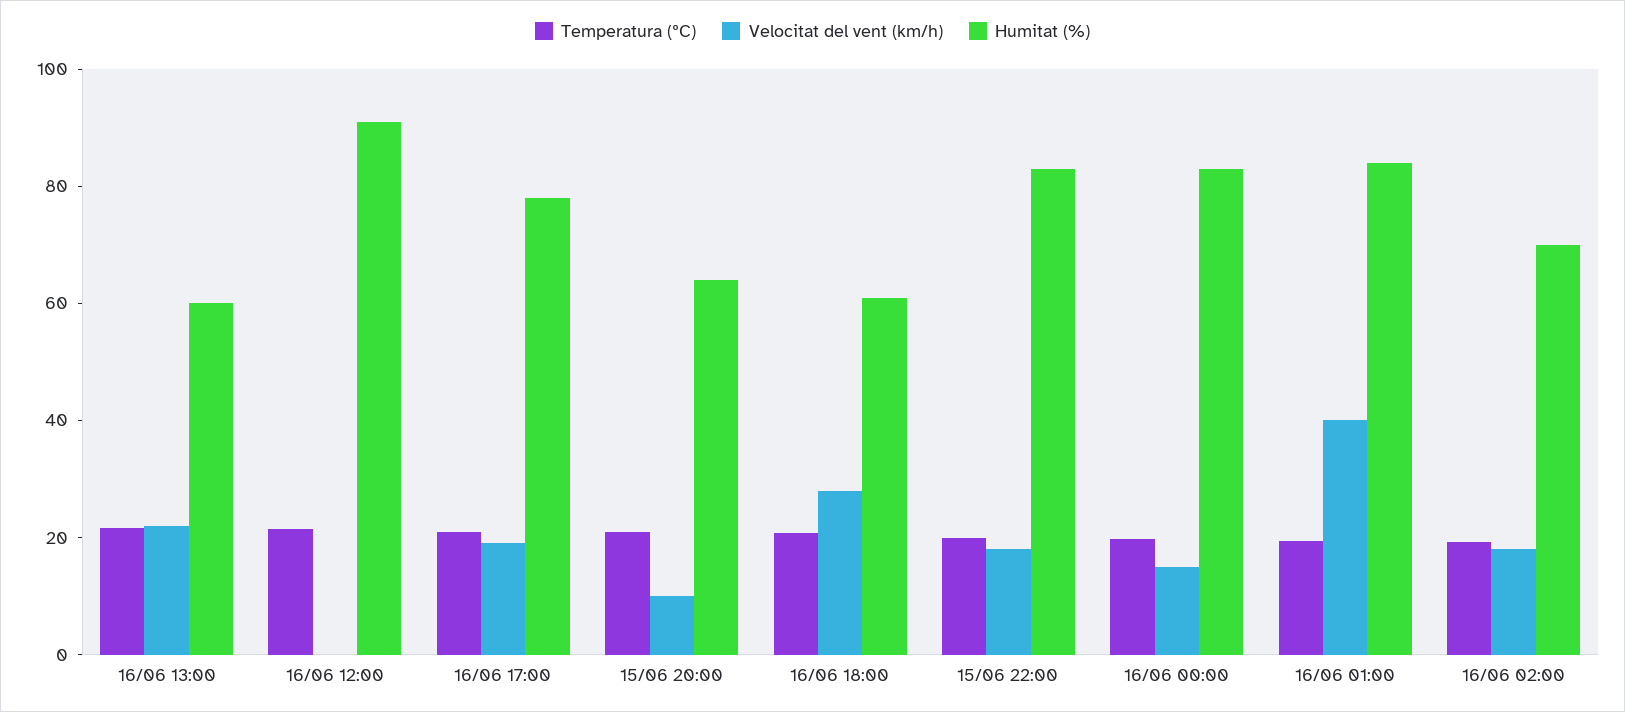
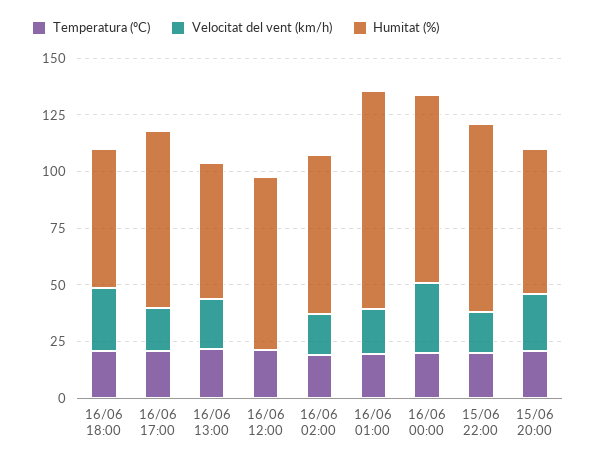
  {
    "Temperatura (ºC)": {
      "16/06 13:00": 20,
      "16/06 12:00": 20,
      "16/06 17:00": 20,
      "15/06 20:00": 20,
      "16/06 18:00": 20,
      "15/06 22:00": 20,
      "16/06 00:00": 20,
      "16/06 01:00": 20,
      "16/06 02:00": 20
    },
    "Velocitat del vent (km/h)": {
      "16/06 13:00": 20,
      "16/06 12:00": 0,
      "16/06 17:00": 20,
-     "15/06 20:00": 10,
+     "15/06 20:00": 25,
      "16/06 18:00": 30,
      "15/06 22:00": 20,
-     "16/06 00:00": 15,
+     "16/06 00:00": 30,
-     "16/06 01:00": 40,
+     "16/06 01:00": 20,
      "16/06 02:00": 20
    },
    "Humitat (%)": {
      "16/06 13:00": 60,
-     "16/06 12:00": 90,
+     "16/06 12:00": 75,
      "16/06 17:00": 80,
      "15/06 20:00": 65,
      "16/06 18:00": 60,
      "15/06 22:00": 85,
      "16/06 00:00": 85,
-     "16/06 01:00": 85,
+     "16/06 01:00": 95,
      "16/06 02:00": 70
    }
  }

